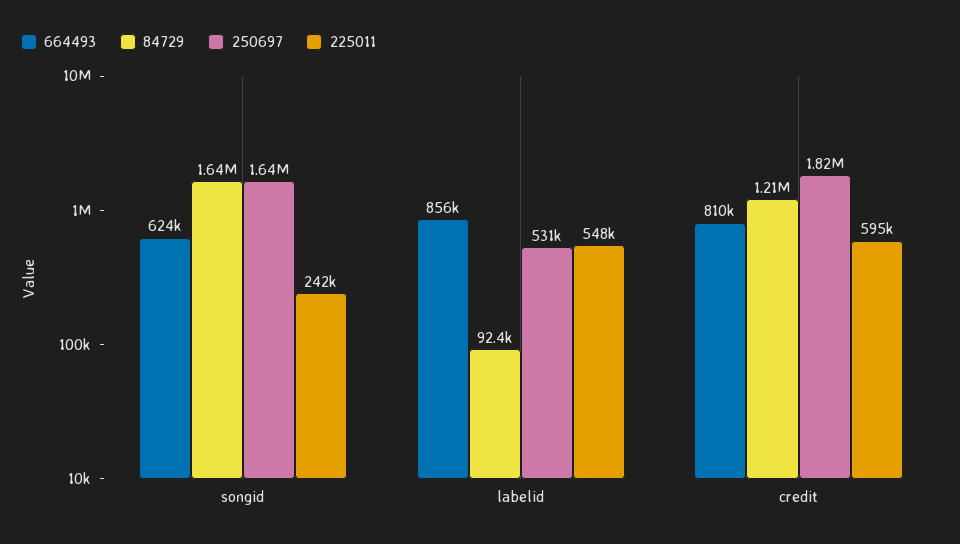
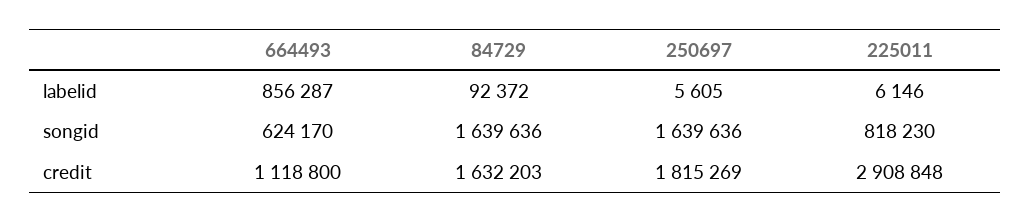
  {
    "664493": {
      "songid": 624170,
      "labelid": 856287,
-     "credit": 810000
+     "credit": 1118800
    },
    "84729": {
      "songid": 1639636,
      "labelid": 92372,
-     "credit": 1210000
+     "credit": 1632203
    },
    "250697": {
      "songid": 1639636,
-     "labelid": 531000,
+     "labelid": 5605,
      "credit": 1815269
    },
    "225011": {
-     "songid": 242000,
+     "songid": 818230,
-     "labelid": 548000,
+     "labelid": 6146,
-     "credit": 595000
+     "credit": 2908848
    }
  }

